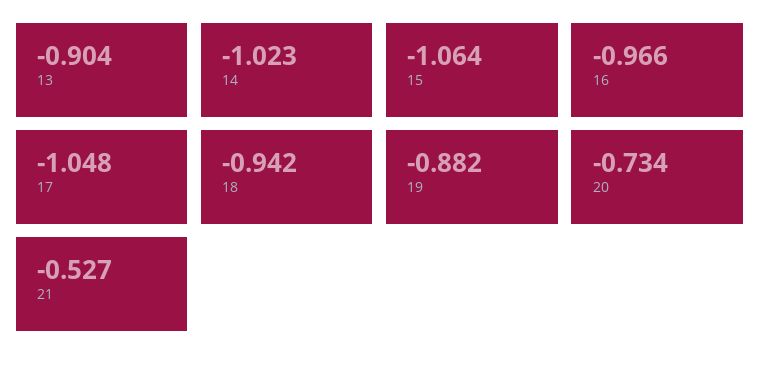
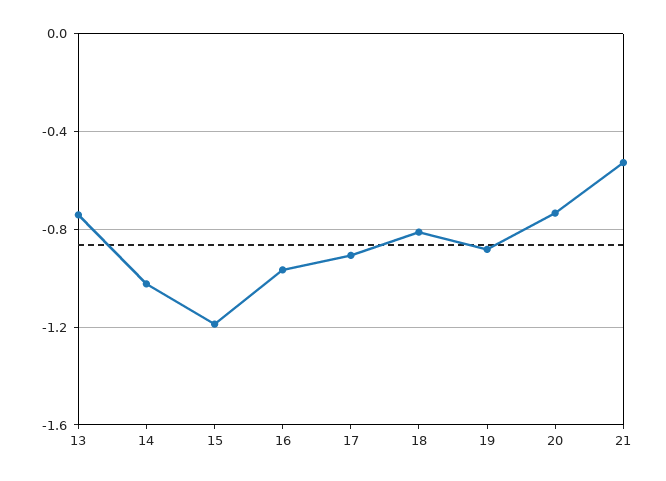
  {
-   "13": -0.904,
+   "13": -0.75,
    "14": -1.023,
-   "15": -1.064,
+   "15": -1.2,
    "16": -0.966,
-   "17": -1.048,
+   "17": -0.9,
-   "18": -0.942,
+   "18": -0.8,
    "19": -0.882,
    "20": -0.734,
    "21": -0.527
  }

